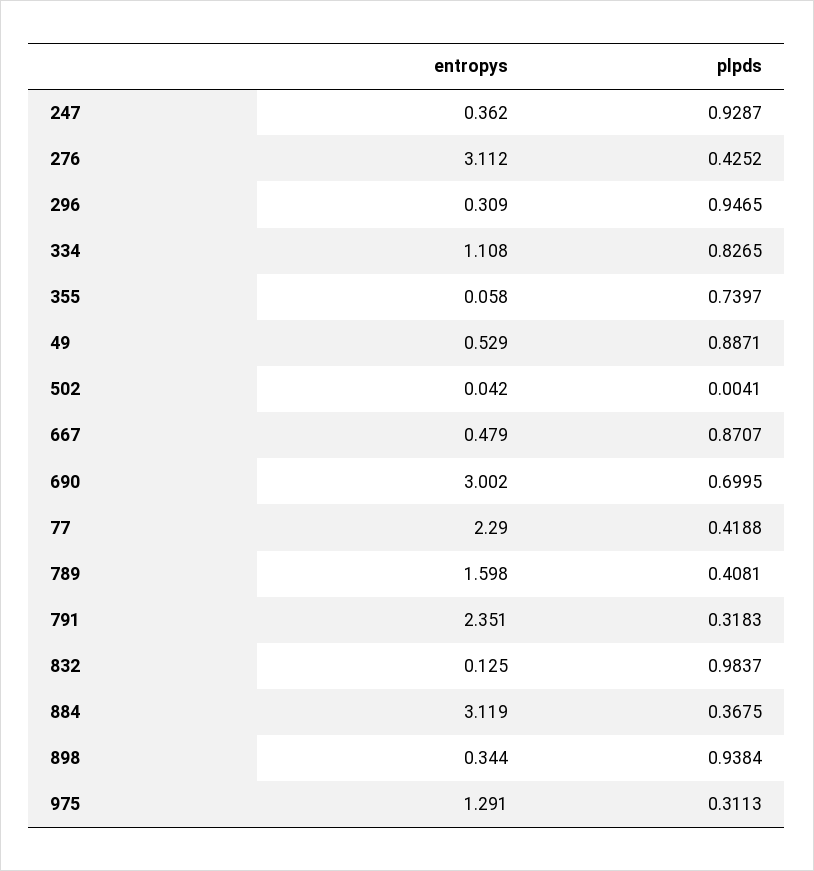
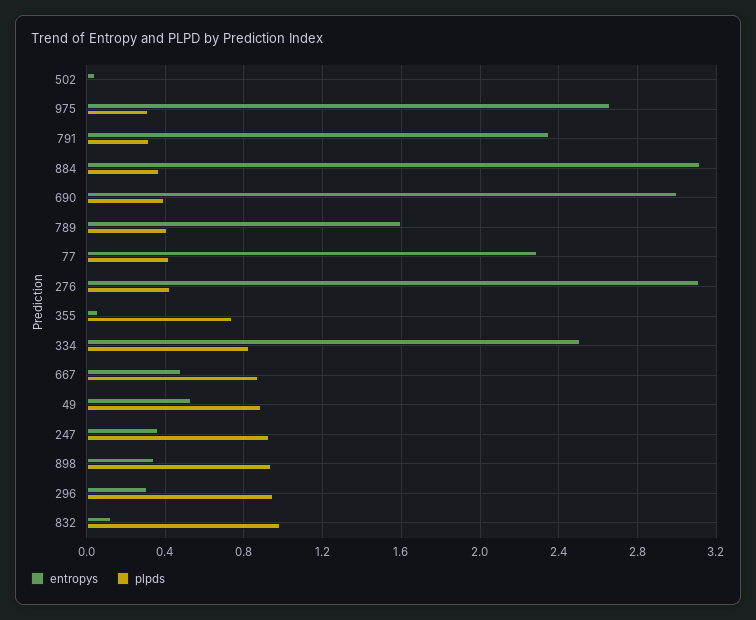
  {
    "entropys": {
      "247": 0.362,
      "276": 3.112,
      "296": 0.309,
-     "334": 1.108,
+     "334": 2.5,
      "355": 0.058,
      "49": 0.529,
      "502": 0.042,
      "667": 0.479,
      "690": 3.002,
      "77": 2.29,
      "789": 1.598,
      "791": 2.351,
      "832": 0.125,
      "884": 3.119,
      "898": 0.344,
-     "975": 1.291
+     "975": 2.65
    },
    "plpds": {
      "247": 0.9287,
      "276": 0.4252,
      "296": 0.9465,
      "334": 0.8265,
      "355": 0.7397,
      "49": 0.8871,
      "502": 0.0041,
      "667": 0.8707,
-     "690": 0.6995,
+     "690": 0.4,
      "77": 0.4188,
      "789": 0.4081,
      "791": 0.3183,
      "832": 0.9837,
      "884": 0.3675,
      "898": 0.9384,
      "975": 0.3113
    }
  }

